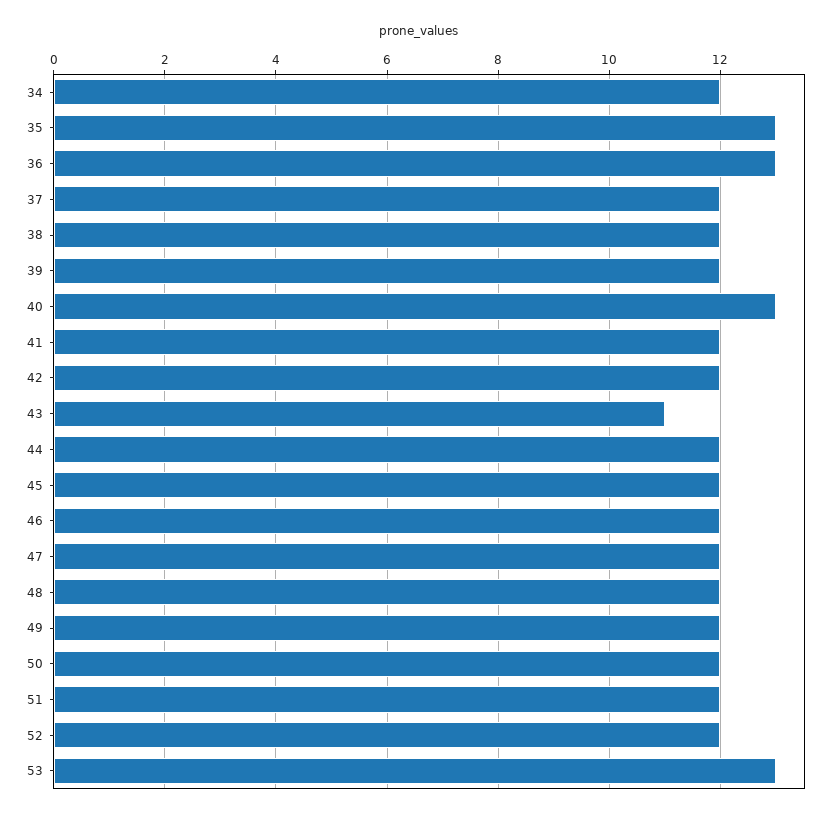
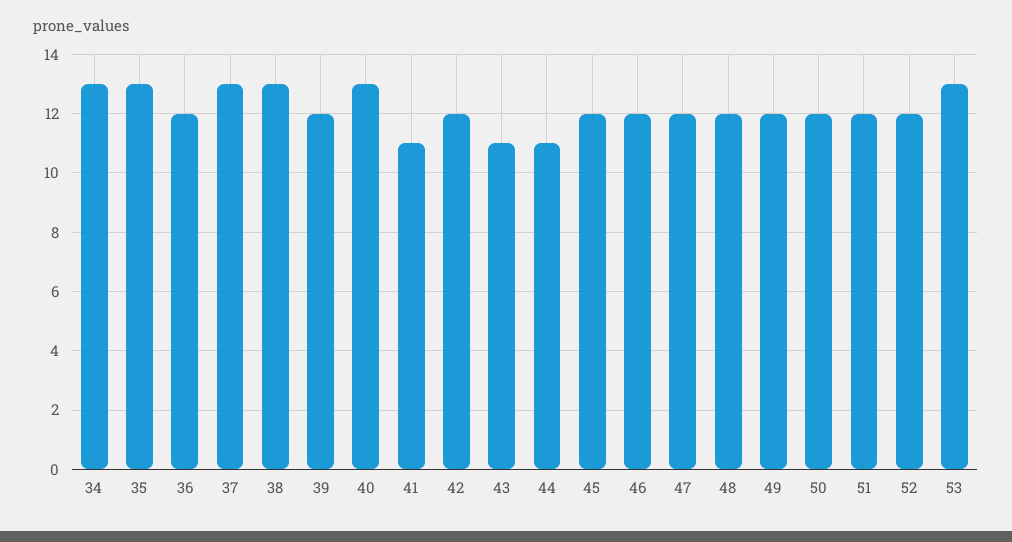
  {
-   "34": 12,
+   "34": 13,
    "35": 13,
-   "36": 13,
+   "36": 12,
-   "37": 12,
+   "37": 13,
-   "38": 12,
+   "38": 13,
    "39": 12,
    "40": 13,
-   "41": 12,
+   "41": 11,
    "42": 12,
    "43": 11,
-   "44": 12,
+   "44": 11,
    "45": 12,
    "46": 12,
    "47": 12,
    "48": 12,
    "49": 12,
    "50": 12,
    "51": 12,
    "52": 12,
    "53": 13
  }

